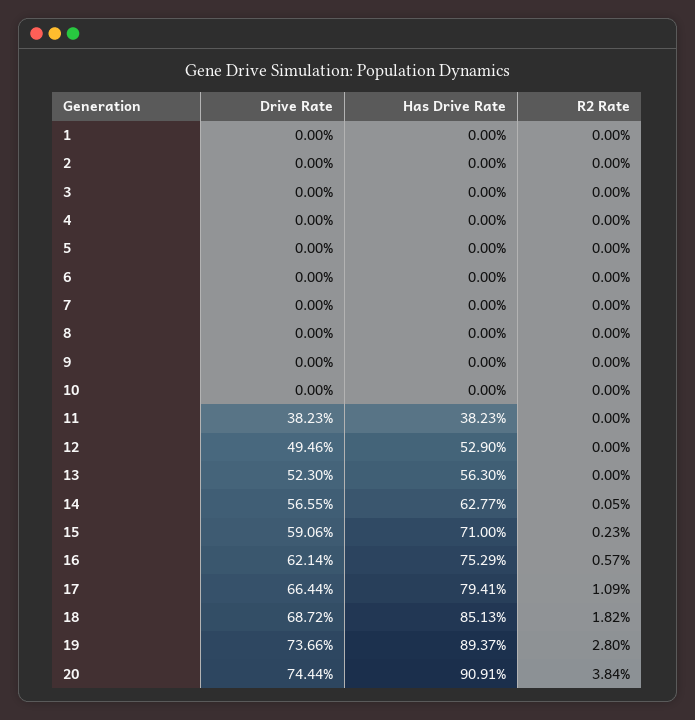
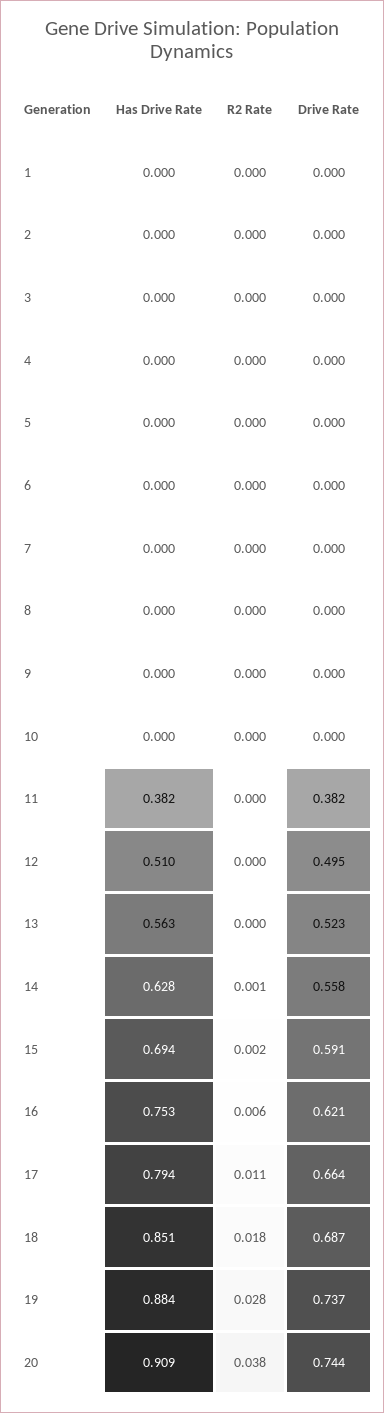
  {
    "Drive Rate": {
      "1": 0,
      "2": 0,
      "3": 0,
      "4": 0,
      "5": 0,
      "6": 0,
      "7": 0,
      "8": 0,
      "9": 0,
      "10": 0,
      "11": 0.3823,
      "12": 0.4946,
      "13": 0.523,
-     "14": 0.5655,
+     "14": 0.558,
      "15": 0.5906,
      "16": 0.6214,
      "17": 0.6644,
      "18": 0.6872,
      "19": 0.7366,
      "20": 0.7444
    },
    "Has Drive Rate": {
      "1": 0,
      "2": 0,
      "3": 0,
      "4": 0,
      "5": 0,
      "6": 0,
      "7": 0,
      "8": 0,
      "9": 0,
      "10": 0,
      "11": 0.3823,
-     "12": 0.529,
+     "12": 0.51,
      "13": 0.563,
      "14": 0.6277,
-     "15": 0.71,
+     "15": 0.694,
      "16": 0.7529,
      "17": 0.7941,
      "18": 0.8513,
-     "19": 0.8937,
+     "19": 0.884,
      "20": 0.9091
    },
    "R2 Rate": {
      "1": 0,
      "2": 0,
      "3": 0,
      "4": 0,
      "5": 0,
      "6": 0,
      "7": 0,
      "8": 0,
      "9": 0,
      "10": 0,
      "11": 0,
      "12": 0,
      "13": 0,
      "14": 0.0005,
      "15": 0.0023,
      "16": 0.0057,
      "17": 0.0109,
      "18": 0.0182,
      "19": 0.028,
      "20": 0.0384
    }
  }

